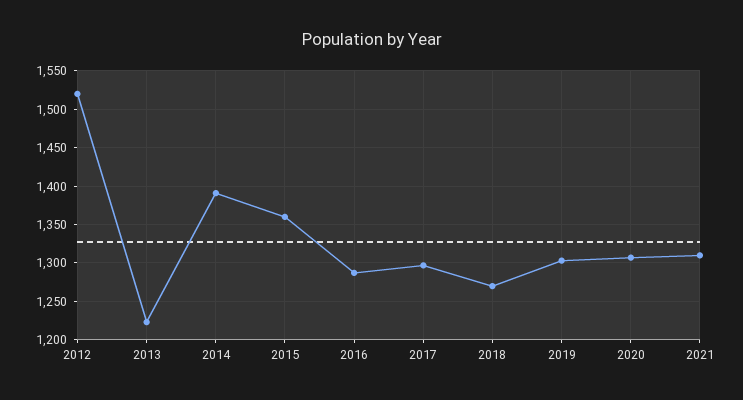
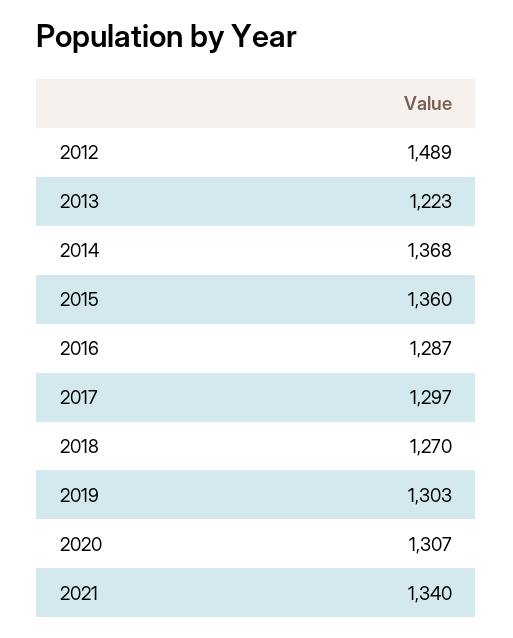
  {
-   "2012": 1520,
+   "2012": 1489,
    "2013": 1223,
-   "2014": 1390,
+   "2014": 1368,
    "2015": 1360,
    "2016": 1287,
    "2017": 1297,
    "2018": 1270,
    "2019": 1303,
    "2020": 1307,
-   "2021": 1310
+   "2021": 1340
  }

